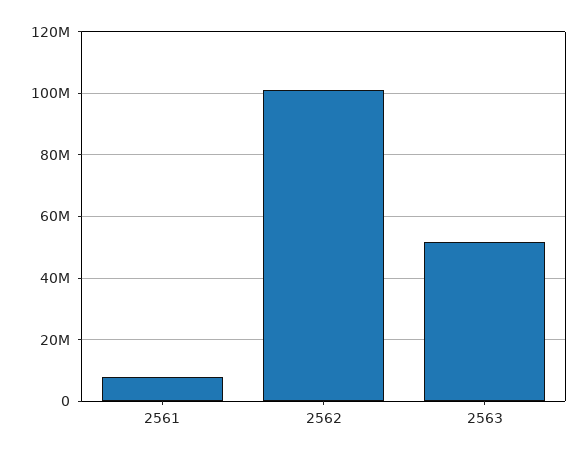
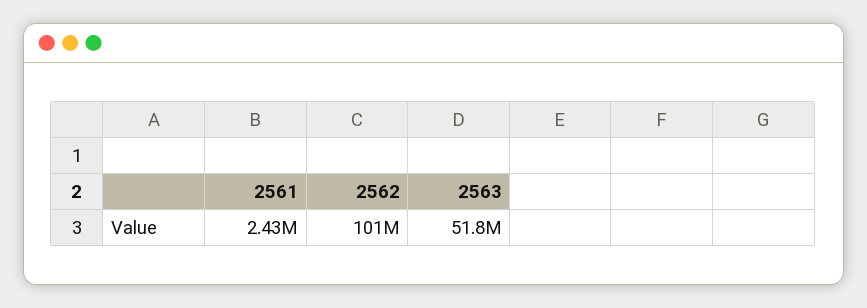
  {
-   "2561": 8000000,
+   "2561": 2430000,
    "2562": 101000000,
    "2563": 51800000
  }

